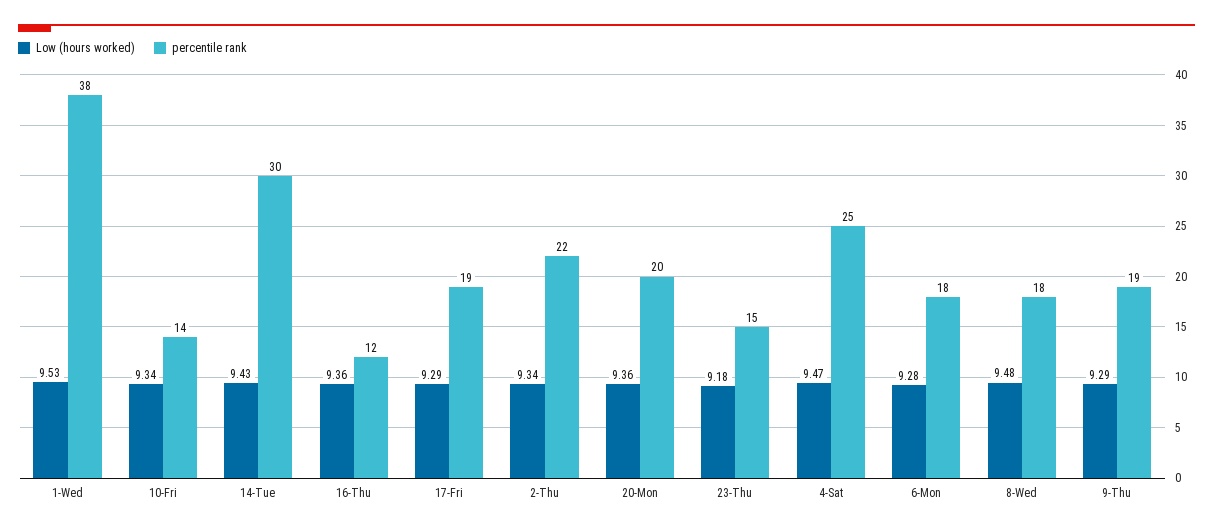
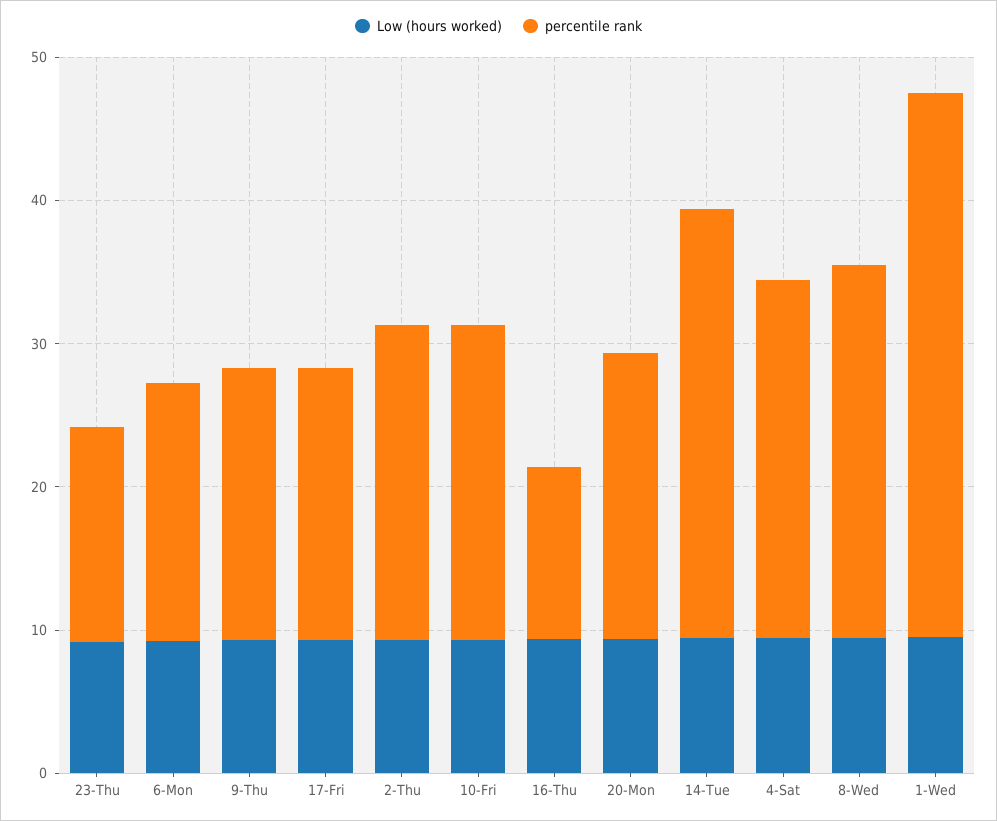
  {
    "Low (hours worked)": {
      "1-Wed": 9.53,
      "10-Fri": 9.34,
      "14-Tue": 9.43,
      "16-Thu": 9.36,
      "17-Fri": 9.29,
      "2-Thu": 9.34,
      "20-Mon": 9.36,
      "23-Thu": 9.18,
      "4-Sat": 9.47,
      "6-Mon": 9.28,
      "8-Wed": 9.48,
      "9-Thu": 9.29
    },
    "percentile rank": {
      "1-Wed": 38,
-     "10-Fri": 14,
+     "10-Fri": 22,
      "14-Tue": 30,
      "16-Thu": 12,
      "17-Fri": 19,
      "2-Thu": 22,
      "20-Mon": 20,
      "23-Thu": 15,
      "4-Sat": 25,
      "6-Mon": 18,
-     "8-Wed": 18,
+     "8-Wed": 26,
      "9-Thu": 19
    }
  }

